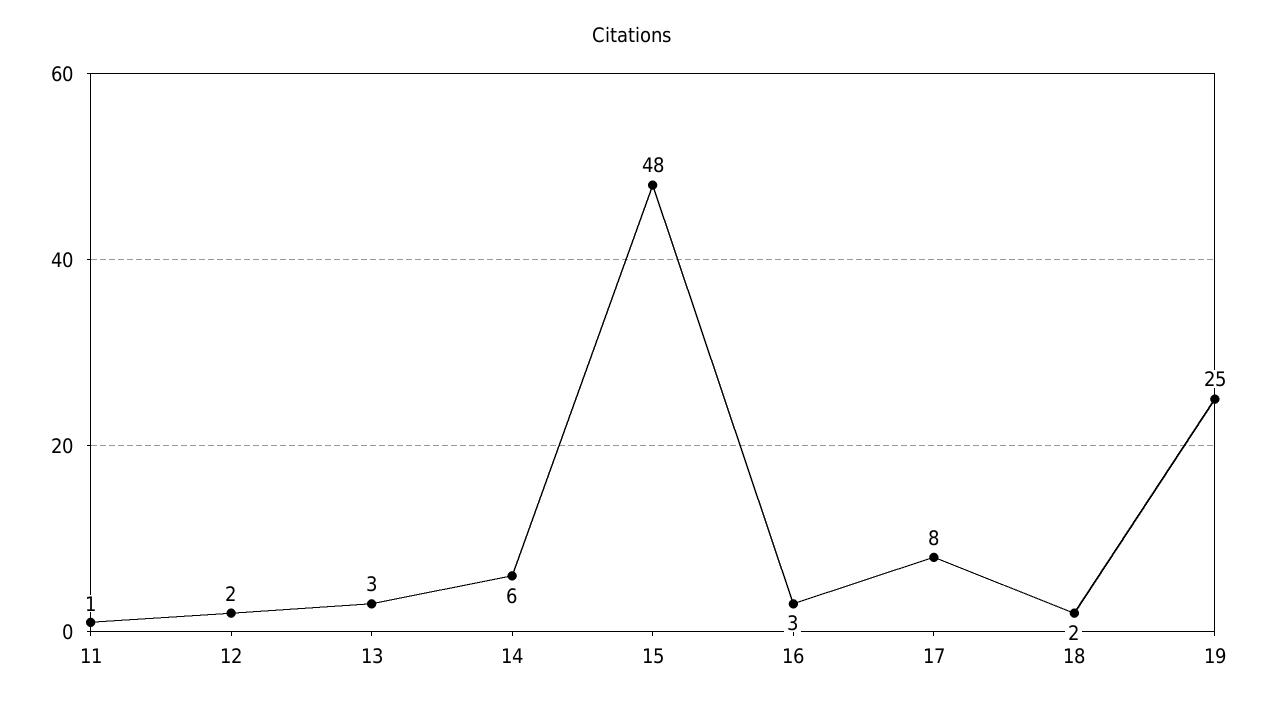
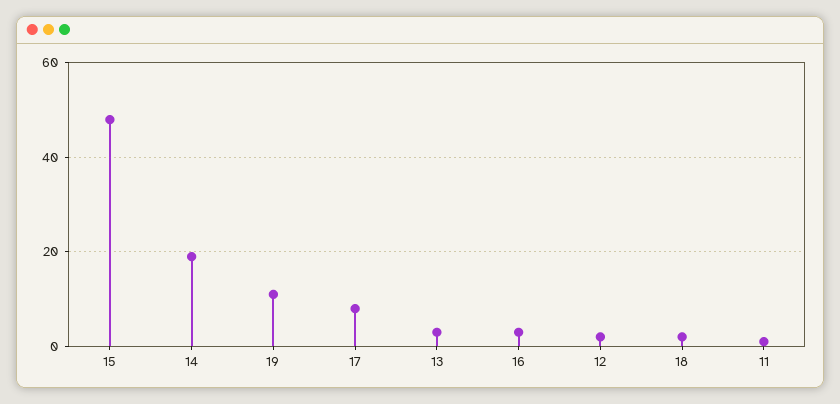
  {
    "11": 1,
    "12": 2,
    "13": 3,
-   "14": 6,
+   "14": 20,
    "15": 48,
    "16": 3,
    "17": 8,
    "18": 2,
-   "19": 25
+   "19": 10
  }

